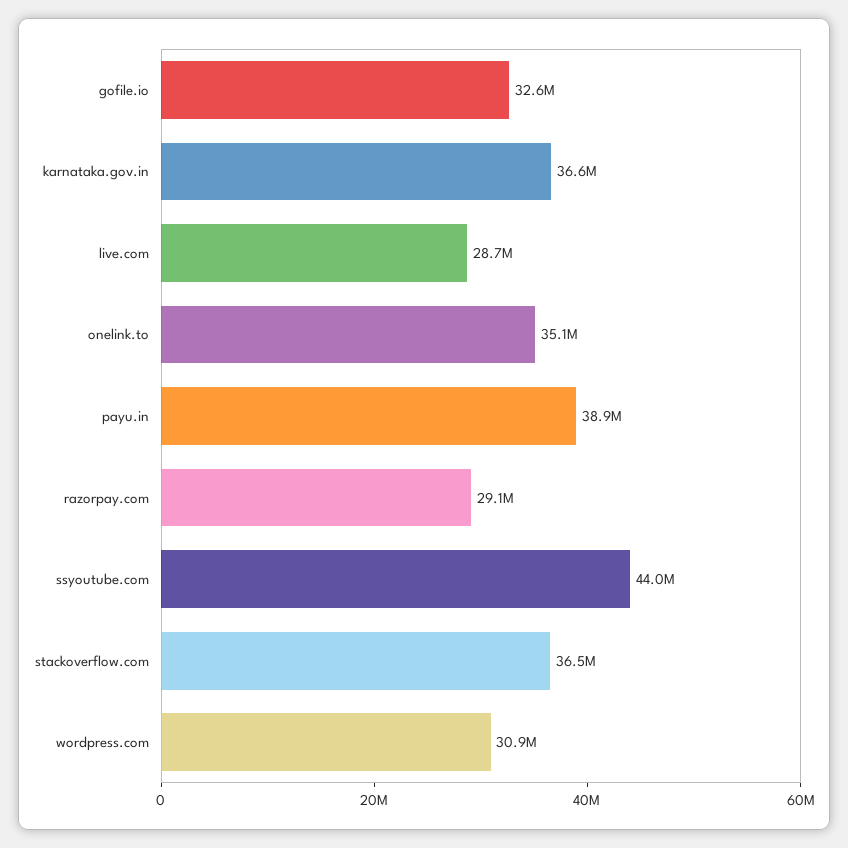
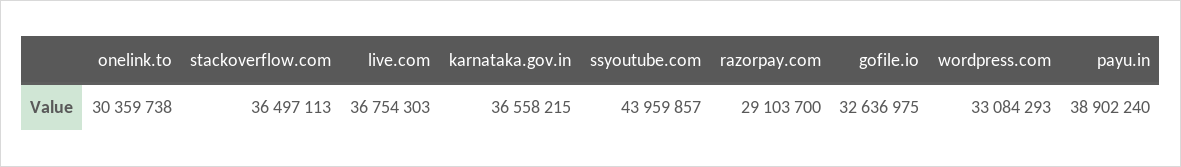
  {
    "gofile.io": 32636975,
    "karnataka.gov.in": 36558215,
-   "live.com": 28700000,
+   "live.com": 36754303,
-   "onelink.to": 35100000,
+   "onelink.to": 30359738,
    "payu.in": 38902240,
    "razorpay.com": 29103700,
    "ssyoutube.com": 43959857,
    "stackoverflow.com": 36497113,
-   "wordpress.com": 30900000
+   "wordpress.com": 33084293
  }

